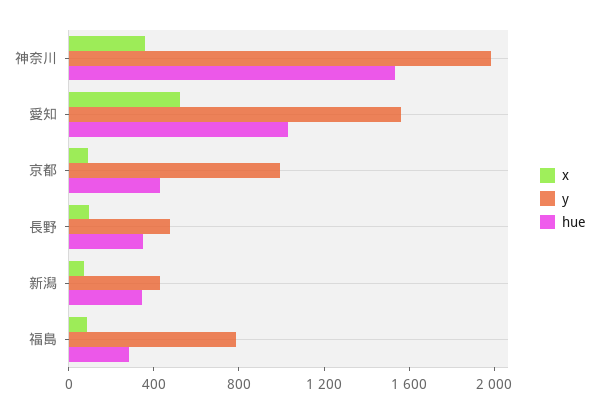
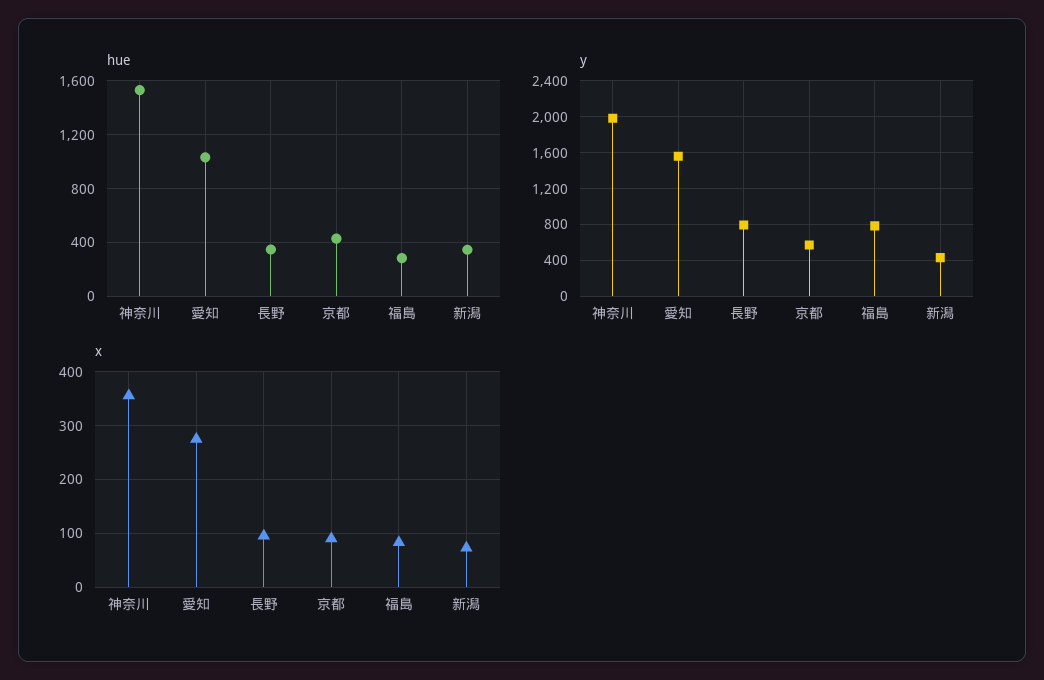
  {
    "x": {
      "神奈川": 360,
-     "愛知": 500,
+     "愛知": 280,
      "京都": 100,
      "長野": 100,
      "新潟": 80,
      "福島": 80
    },
    "y": {
      "神奈川": 2000,
      "愛知": 1600,
-     "京都": 1000,
+     "京都": 600,
-     "長野": 500,
+     "長野": 800,
      "新潟": 400,
      "福島": 800
    },
    "hue": {
      "神奈川": 1550,
      "愛知": 1050,
      "京都": 450,
      "長野": 350,
      "新潟": 350,
      "福島": 300
    }
  }

